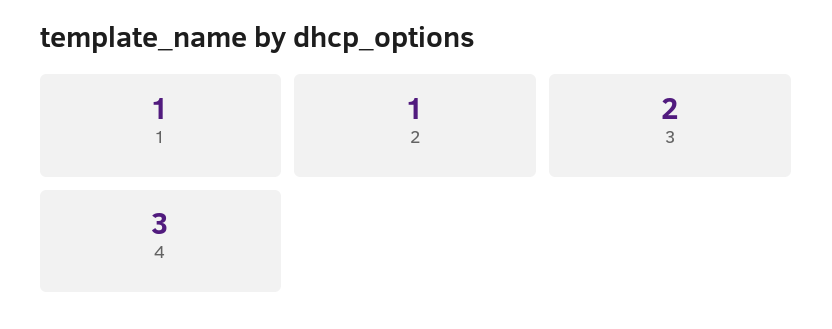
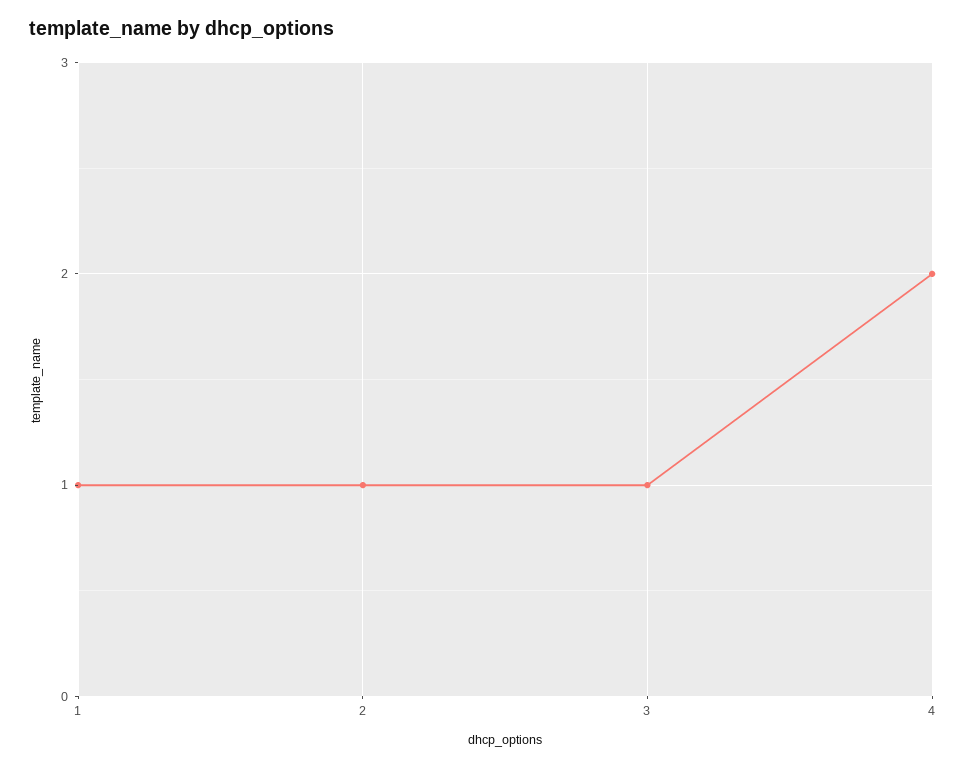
  {
    "1": 1,
    "2": 1,
-   "3": 2,
+   "3": 1,
-   "4": 3
+   "4": 2
  }

